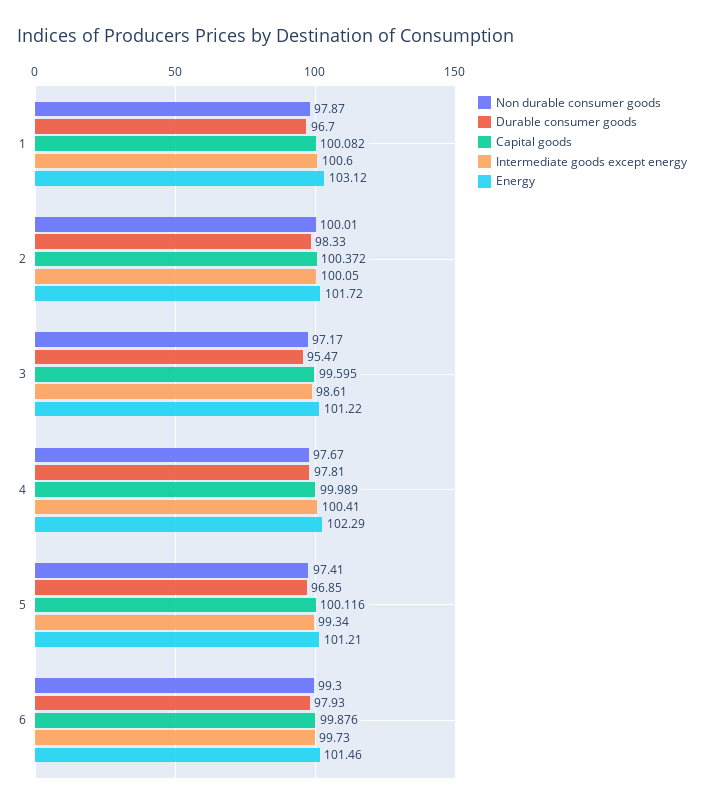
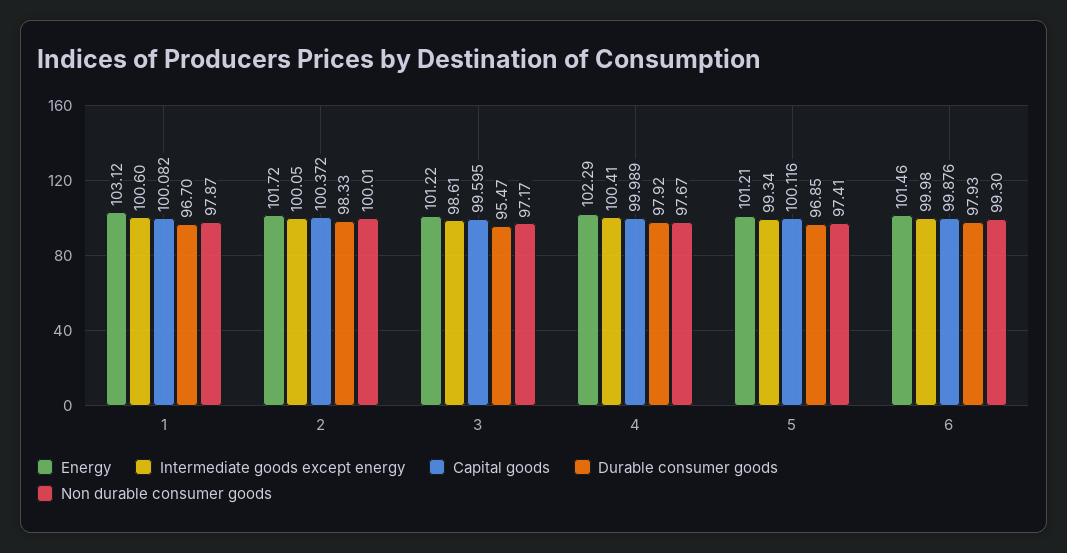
  {
    "Non durable consumer goods": {
      "1": 97.87,
      "2": 100.01,
      "3": 97.17,
      "4": 97.67,
      "5": 97.41,
      "6": 99.3
    },
    "Durable consumer goods": {
      "1": 96.7,
      "2": 98.33,
      "3": 95.47,
-     "4": 97.81,
+     "4": 97.92,
      "5": 96.85,
      "6": 97.93
    },
    "Capital goods": {
      "1": 100.082,
      "2": 100.372,
      "3": 99.595,
      "4": 99.989,
      "5": 100.116,
      "6": 99.876
    },
    "Intermediate goods except energy": {
      "1": 100.6,
      "2": 100.05,
      "3": 98.61,
      "4": 100.41,
      "5": 99.34,
-     "6": 99.73
+     "6": 99.98
    },
    "Energy": {
      "1": 103.12,
      "2": 101.72,
      "3": 101.22,
      "4": 102.29,
      "5": 101.21,
      "6": 101.46
    }
  }

